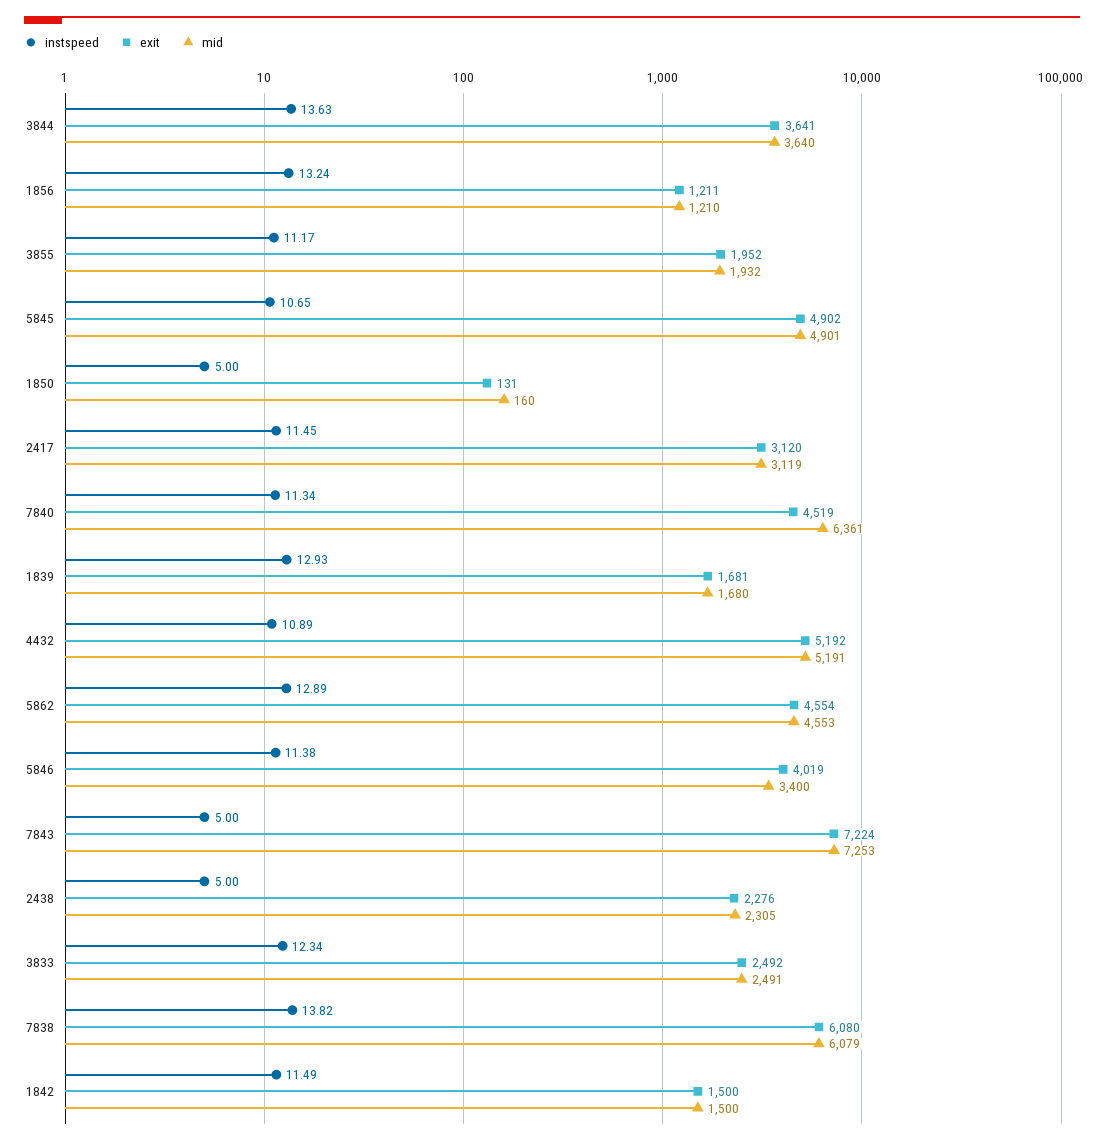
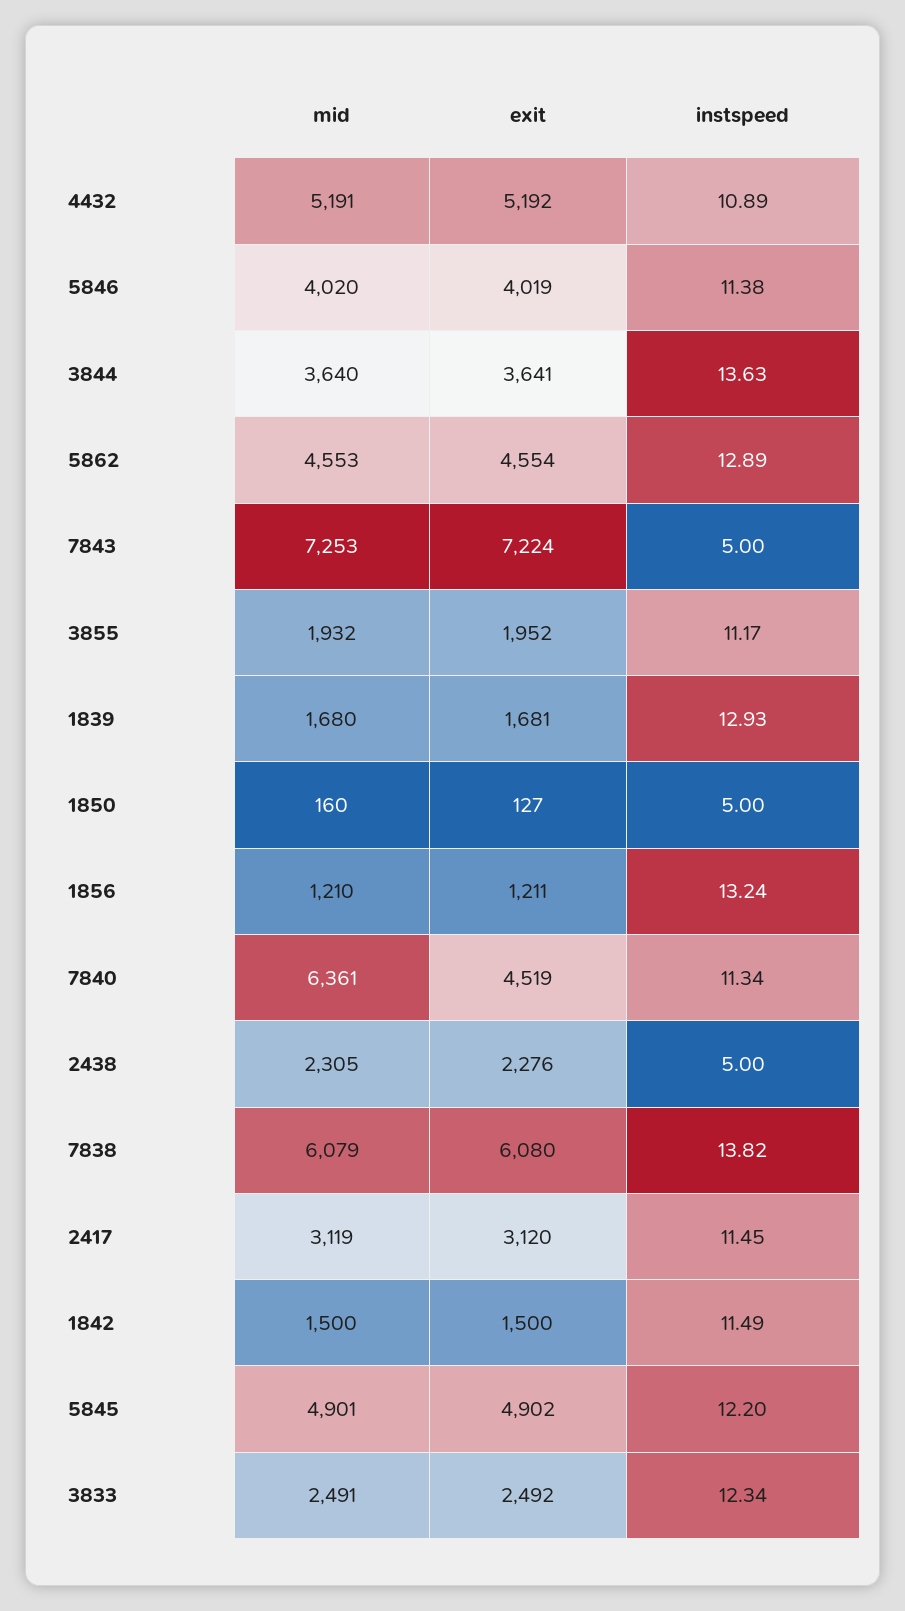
  {
    "instspeed": {
      "3844": 13.63,
      "1856": 13.24,
      "3855": 11.17,
-     "5845": 10.65,
+     "5845": 12.2,
      "1850": 5,
      "2417": 11.45,
      "7840": 11.34,
      "1839": 12.93,
      "4432": 10.89,
      "5862": 12.89,
      "5846": 11.38,
      "7843": 5,
      "2438": 5,
      "3833": 12.34,
      "7838": 13.82,
      "1842": 11.49
    },
    "exit": {
      "3844": 3641,
      "1856": 1211,
      "3855": 1952,
      "5845": 4902,
-     "1850": 131,
+     "1850": 127,
      "2417": 3120,
      "7840": 4519,
      "1839": 1681,
      "4432": 5192,
      "5862": 4554,
      "5846": 4019,
      "7843": 7224,
      "2438": 2276,
      "3833": 2492,
      "7838": 6080,
      "1842": 1500
    },
    "mid": {
      "3844": 3640,
      "1856": 1210,
      "3855": 1932,
      "5845": 4901,
      "1850": 160,
      "2417": 3119,
      "7840": 6361,
      "1839": 1680,
      "4432": 5191,
      "5862": 4553,
-     "5846": 3400,
+     "5846": 4020,
      "7843": 7253,
      "2438": 2305,
      "3833": 2491,
      "7838": 6079,
      "1842": 1500
    }
  }

